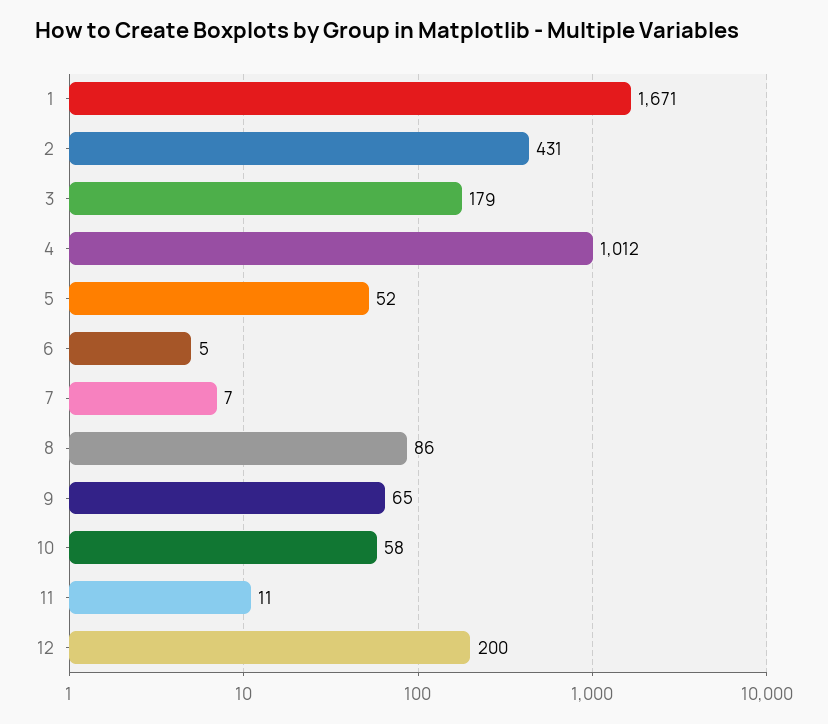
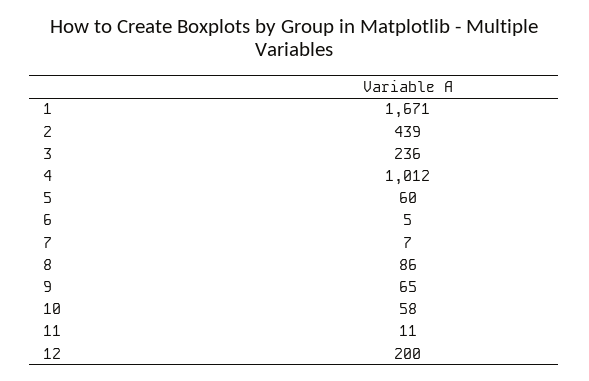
  {
    "1": 1671,
-   "2": 431,
+   "2": 439,
-   "3": 179,
+   "3": 236,
    "4": 1012,
-   "5": 52,
+   "5": 60,
    "6": 5,
    "7": 7,
    "8": 86,
    "9": 65,
    "10": 58,
    "11": 11,
    "12": 200
  }

